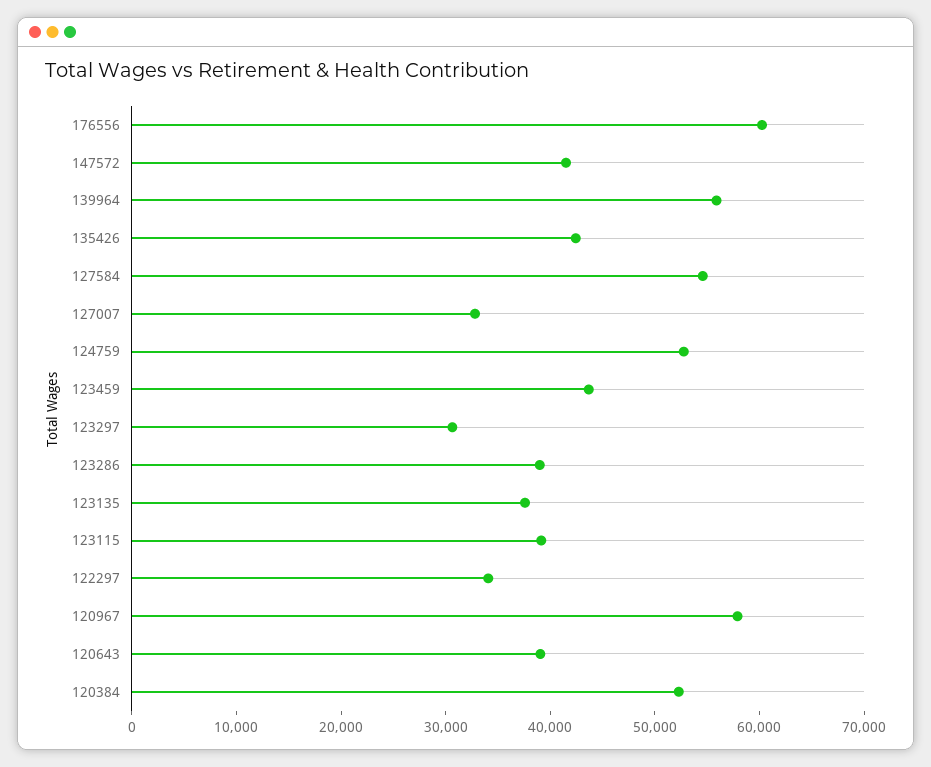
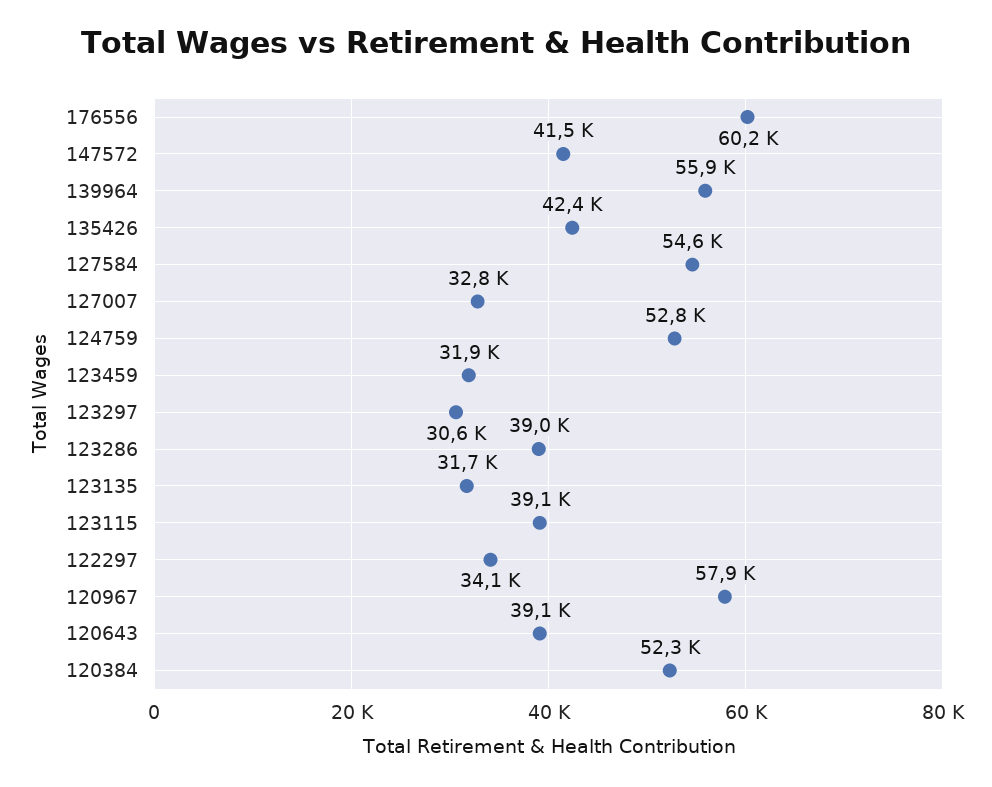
  {
    "176556": 60200,
    "147572": 41500,
    "139964": 55900,
    "135426": 42400,
    "127584": 54600,
    "127007": 32800,
    "124759": 52800,
-   "123459": 44000,
+   "123459": 31900,
    "123297": 30600,
    "123286": 39000,
-   "123135": 38000,
+   "123135": 31700,
    "123115": 39100,
    "122297": 34100,
    "120967": 57900,
    "120643": 39100,
    "120384": 52300
  }

